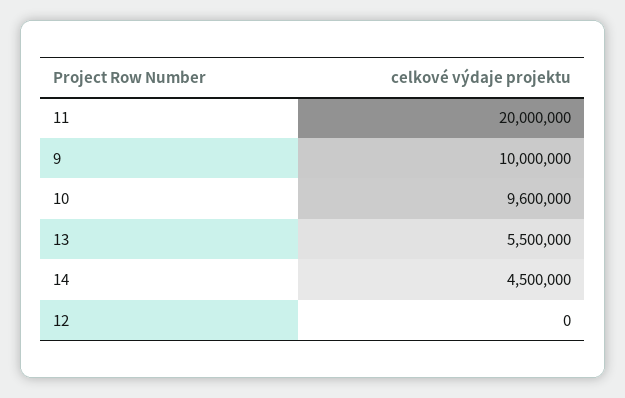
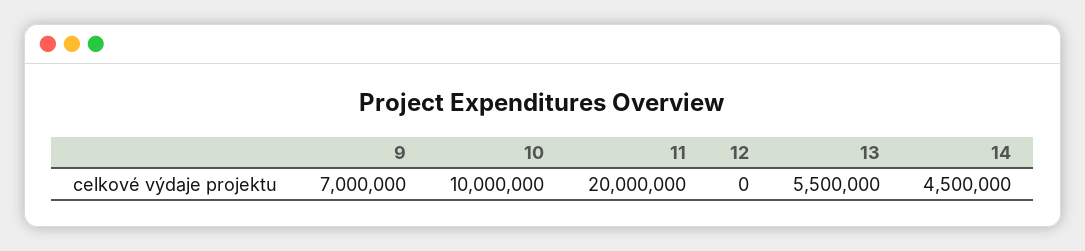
  {
    "11": 20000000,
-   "9": 10000000,
+   "9": 7000000,
-   "10": 9600000,
+   "10": 10000000,
    "13": 5500000,
    "14": 4500000,
    "12": 0
  }

